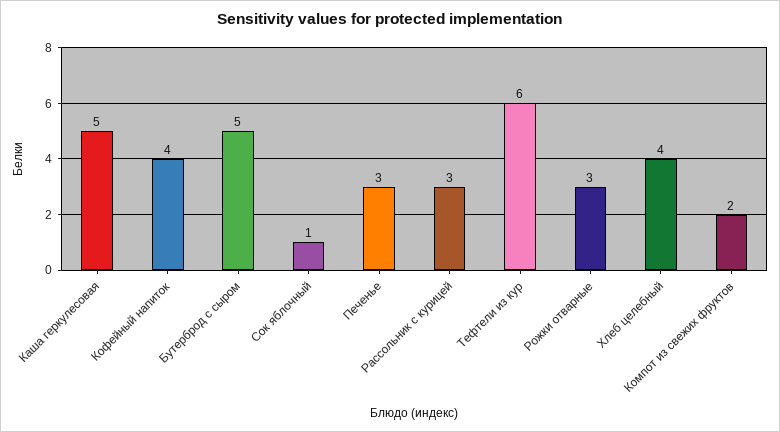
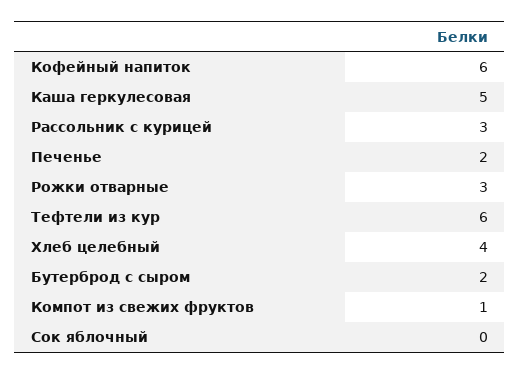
  {
    "Каша геркулесовая": 5,
-   "Кофейный напиток": 4,
+   "Кофейный напиток": 6,
-   "Бутерброд с сыром": 5,
+   "Бутерброд с сыром": 2,
-   "Сок яблочный": 1,
+   "Сок яблочный": 0,
-   "Печенье": 3,
+   "Печенье": 2,
    "Рассольник с курицей": 3,
    "Тефтели из кур": 6,
    "Рожки отварные": 3,
    "Хлеб целебный": 4,
-   "Компот из свежих фруктов": 2
+   "Компот из свежих фруктов": 1
  }

